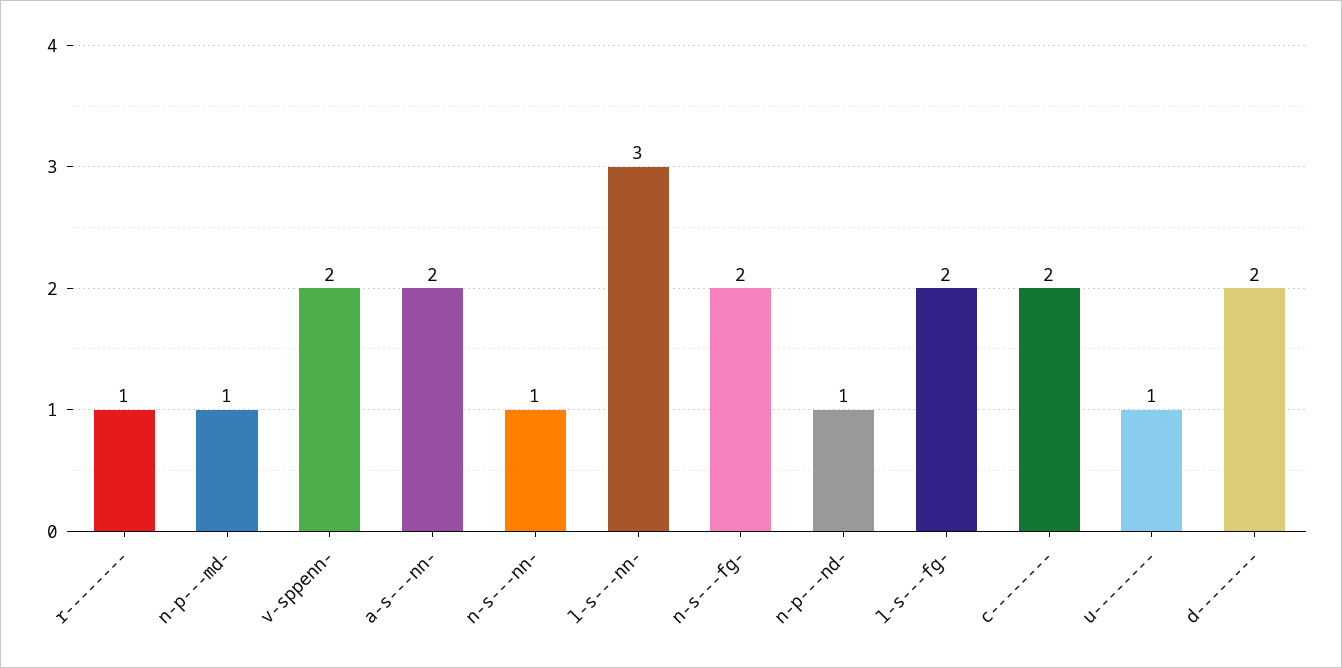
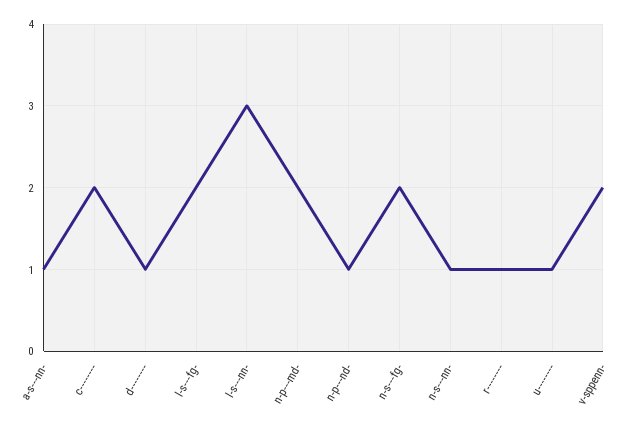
  {
    "r--------": 1,
-   "n-p---md-": 1,
+   "n-p---md-": 2,
    "v-sppenn-": 2,
-   "a-s---nn-": 2,
+   "a-s---nn-": 1,
    "n-s---nn-": 1,
    "l-s---nn-": 3,
    "n-s---fg-": 2,
    "n-p---nd-": 1,
    "l-s---fg-": 2,
    "c--------": 2,
    "u--------": 1,
-   "d--------": 2
+   "d--------": 1
  }

